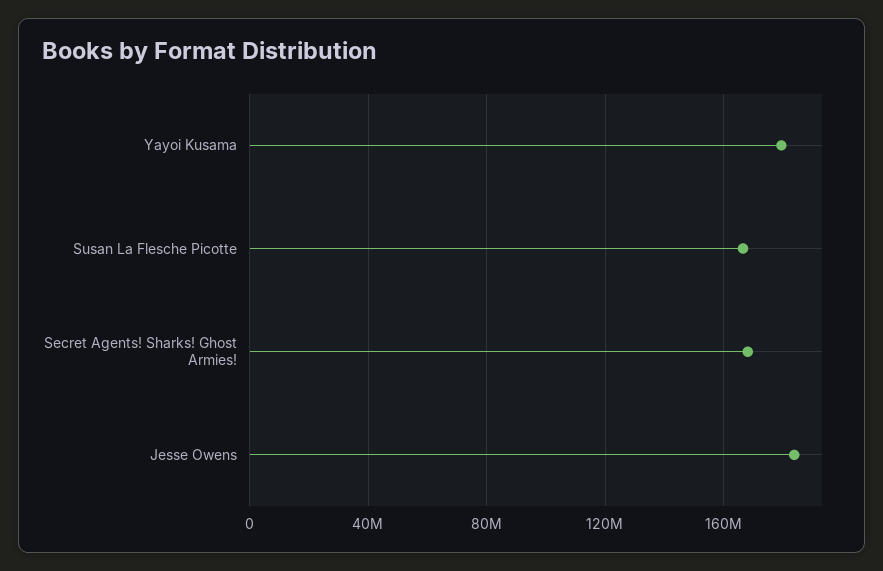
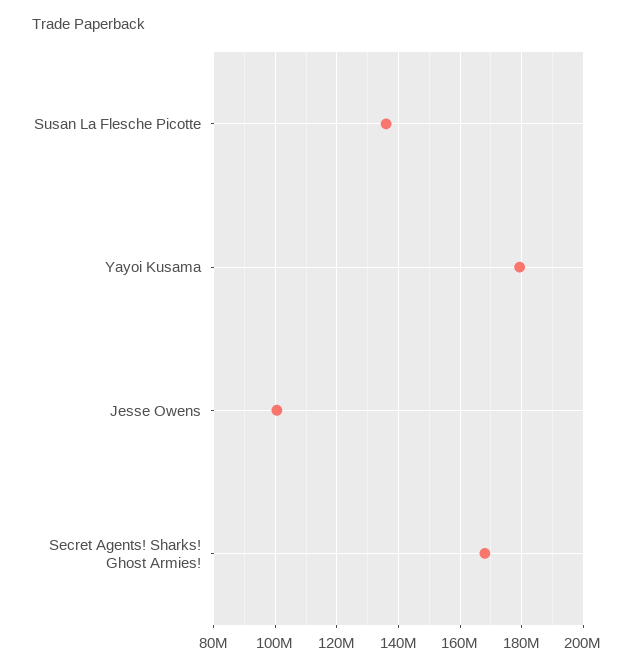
  {
    "Yayoi Kusama": 180000000,
-   "Susan La Flesche Picotte": 165000000,
+   "Susan La Flesche Picotte": 136000000,
    "Secret Agents! Sharks! Ghost Armies!": 168000000,
-   "Jesse Owens": 185000000
+   "Jesse Owens": 100000000
  }

